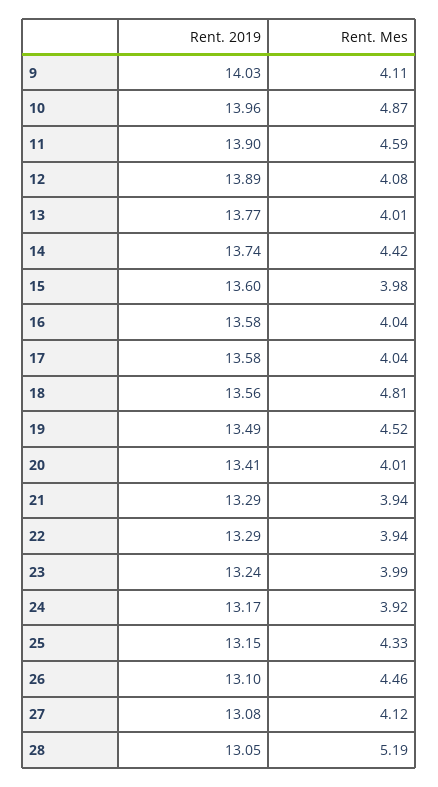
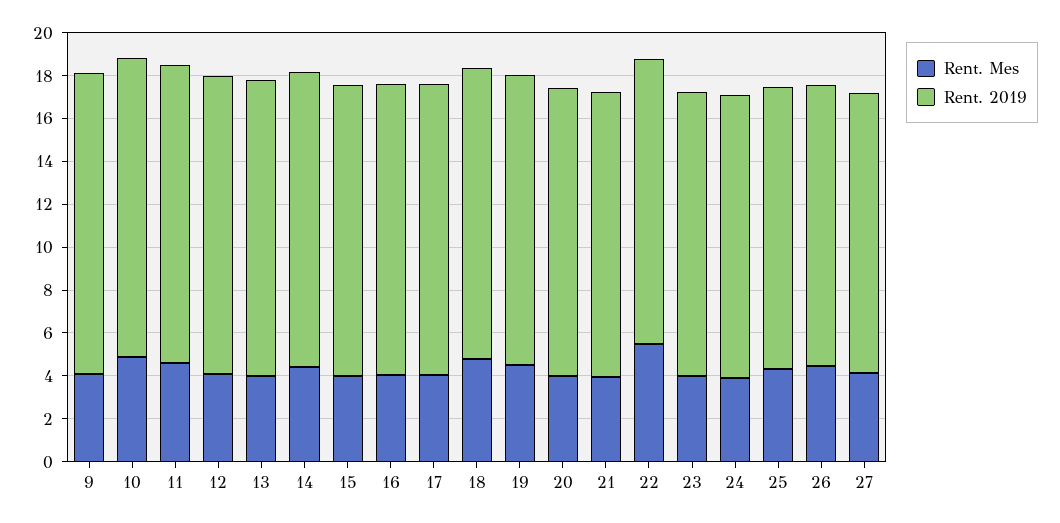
  {
    "Rent. 2019": {
      "9": 14.03,
      "10": 13.96,
      "11": 13.9,
      "12": 13.89,
      "13": 13.77,
      "14": 13.74,
      "15": 13.6,
      "16": 13.58,
      "17": 13.58,
      "18": 13.56,
      "19": 13.49,
      "20": 13.41,
      "21": 13.29,
      "22": 13.29,
      "23": 13.24,
      "24": 13.17,
      "25": 13.15,
      "26": 13.1,
-     "27": 13.08,
+     "27": 13.08
-     "28": 13.05
    },
    "Rent. Mes": {
      "9": 4.11,
      "10": 4.87,
      "11": 4.59,
      "12": 4.08,
      "13": 4.01,
      "14": 4.42,
      "15": 3.98,
      "16": 4.04,
      "17": 4.04,
      "18": 4.81,
      "19": 4.52,
      "20": 4.01,
      "21": 3.94,
-     "22": 3.94,
+     "22": 5.5,
      "23": 3.99,
      "24": 3.92,
      "25": 4.33,
      "26": 4.46,
-     "27": 4.12,
+     "27": 4.12
-     "28": 5.19
    }
  }

